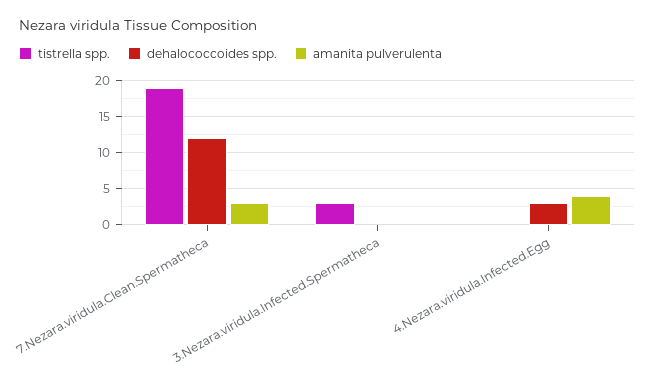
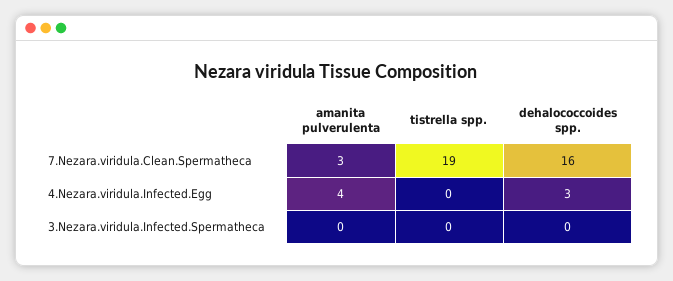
  {
    "tistrella spp.": {
      "7.Nezara.viridula.Clean.Spermatheca": 19,
-     "3.Nezara.viridula.Infected.Spermatheca": 3,
+     "3.Nezara.viridula.Infected.Spermatheca": 0,
      "4.Nezara.viridula.Infected.Egg": 0
    },
    "dehalococcoides spp.": {
-     "7.Nezara.viridula.Clean.Spermatheca": 12,
+     "7.Nezara.viridula.Clean.Spermatheca": 16,
      "3.Nezara.viridula.Infected.Spermatheca": 0,
      "4.Nezara.viridula.Infected.Egg": 3
    },
    "amanita pulverulenta": {
      "7.Nezara.viridula.Clean.Spermatheca": 3,
      "3.Nezara.viridula.Infected.Spermatheca": 0,
      "4.Nezara.viridula.Infected.Egg": 4
    }
  }

